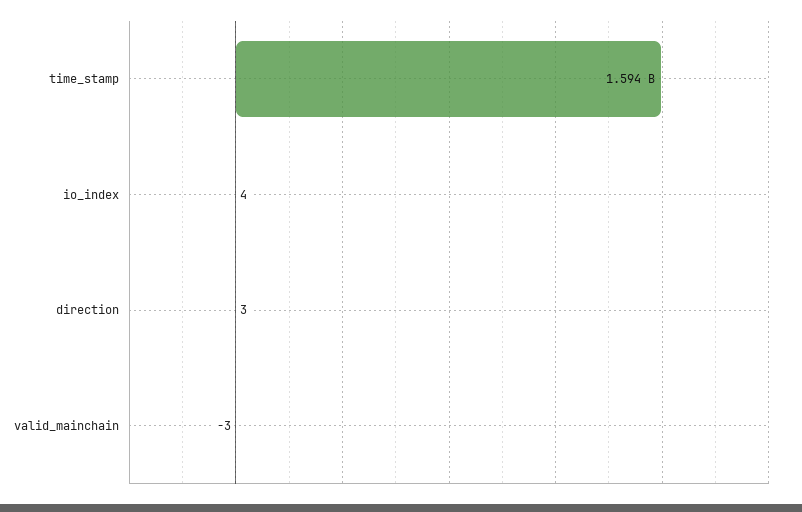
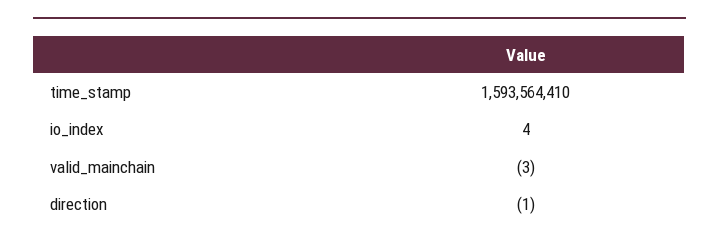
  {
    "time_stamp": 1593564410,
    "io_index": 4,
-   "direction": 3,
+   "direction": -1,
    "valid_mainchain": -3
  }

